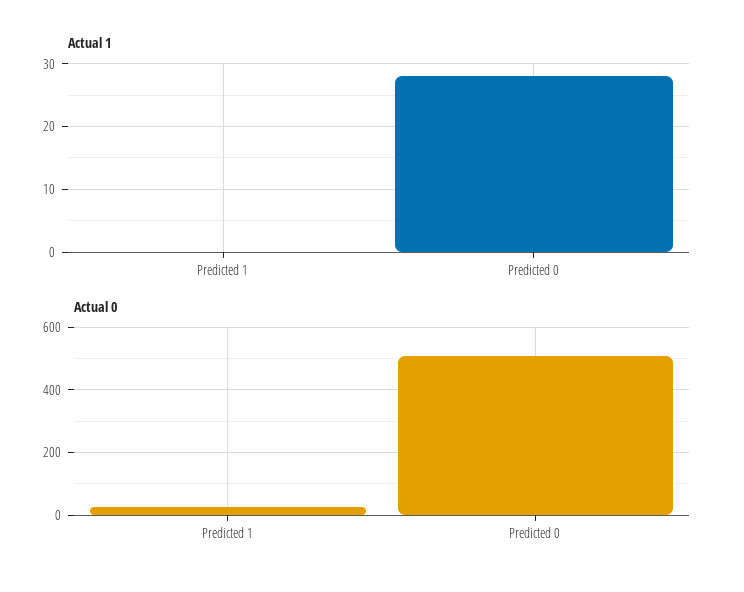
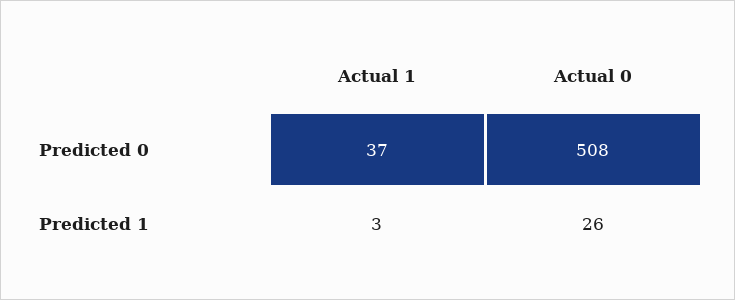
  {
    "Actual 1": {
-     "Predicted 1": 0,
+     "Predicted 1": 3,
-     "Predicted 0": 28
+     "Predicted 0": 37
    },
    "Actual 0": {
      "Predicted 1": 26,
      "Predicted 0": 508
    }
  }

